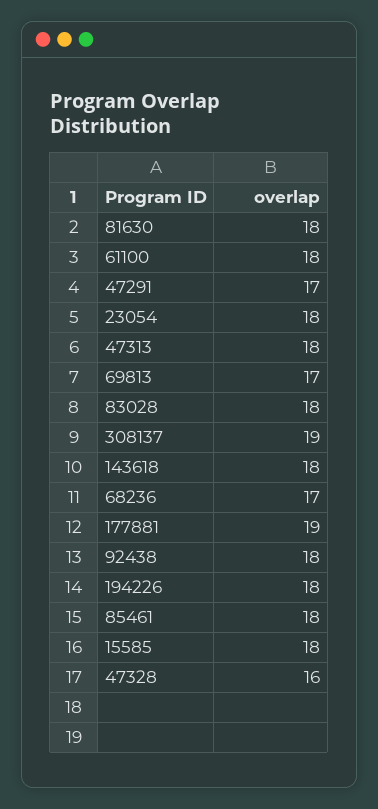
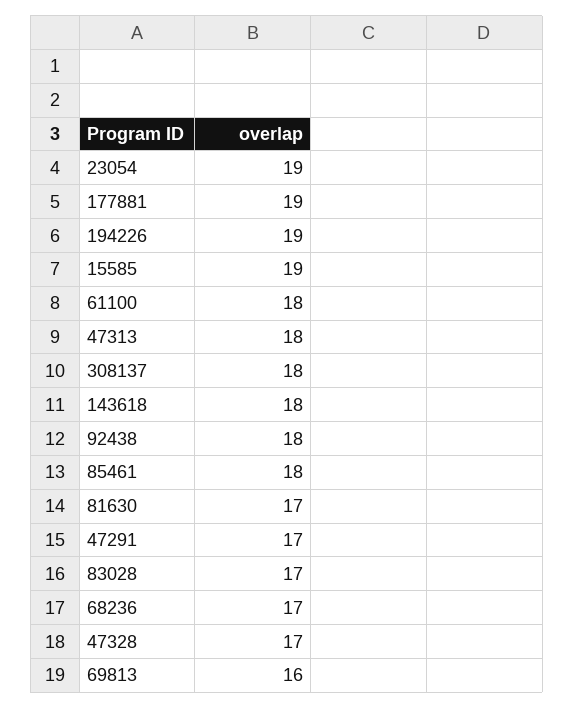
  {
-   "81630": 18,
+   "81630": 17,
    "61100": 18,
    "47291": 17,
-   "23054": 18,
+   "23054": 19,
    "47313": 18,
-   "69813": 17,
+   "69813": 16,
-   "83028": 18,
+   "83028": 17,
-   "308137": 19,
+   "308137": 18,
    "143618": 18,
    "68236": 17,
    "177881": 19,
    "92438": 18,
-   "194226": 18,
+   "194226": 19,
    "85461": 18,
-   "15585": 18,
+   "15585": 19,
-   "47328": 16
+   "47328": 17
  }

